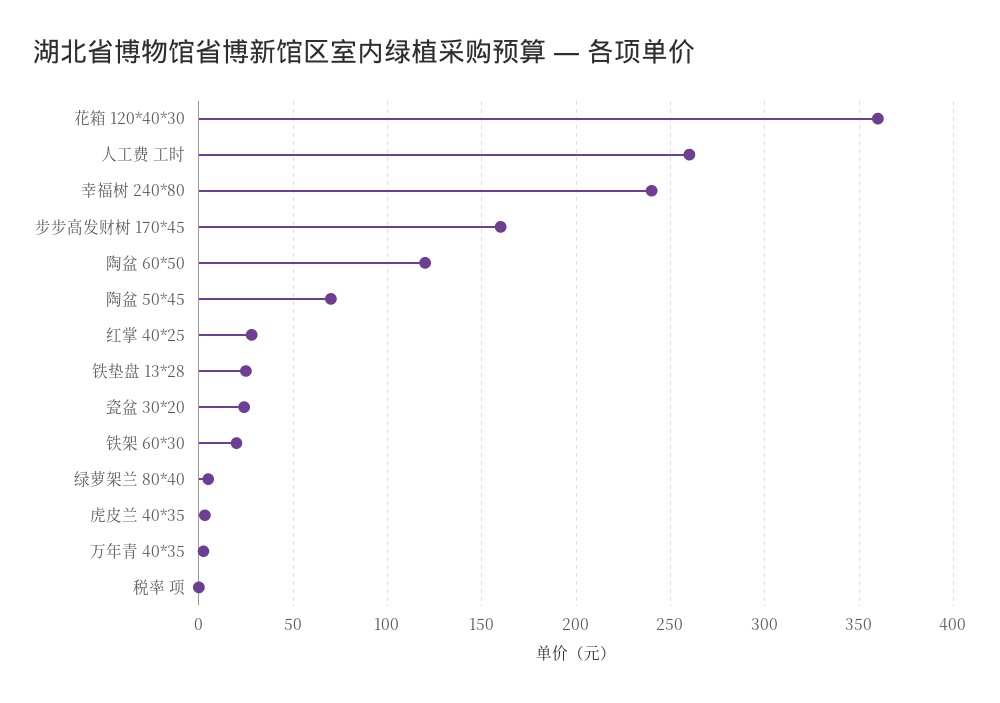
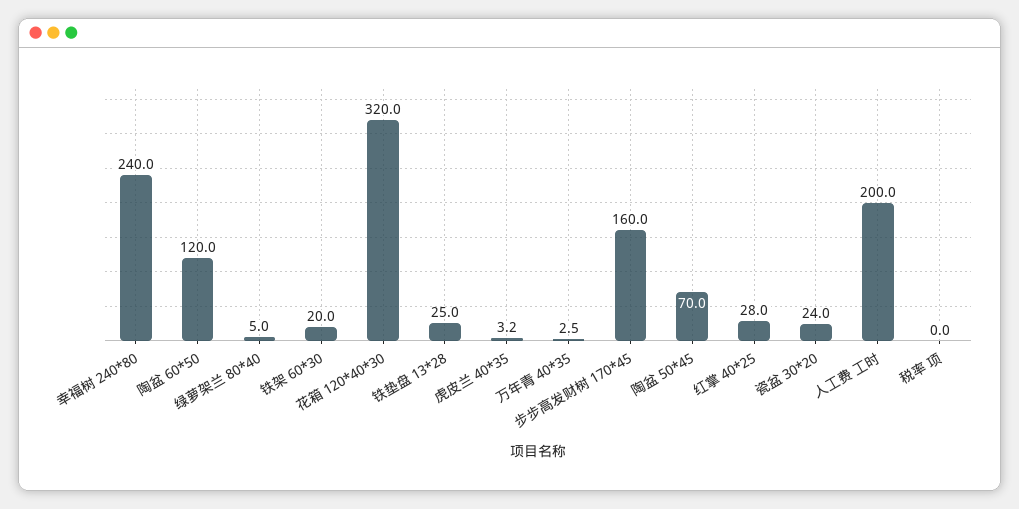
  {
-   "花箱 120*40*30": 360,
+   "花箱 120*40*30": 320,
-   "人工费 工时": 260,
+   "人工费 工时": 200,
    "幸福树 240*80": 240,
    "步步高发财树 170*45": 160,
    "陶盆 60*50": 120,
    "陶盆 50*45": 70,
    "红掌 40*25": 28,
    "铁垫盘 13*28": 25,
    "瓷盆 30*20": 24,
    "铁架 60*30": 20,
    "绿萝架兰 80*40": 5,
    "虎皮兰 40*35": 3.2,
    "万年青 40*35": 2.5,
    "税率 项": 0
  }

